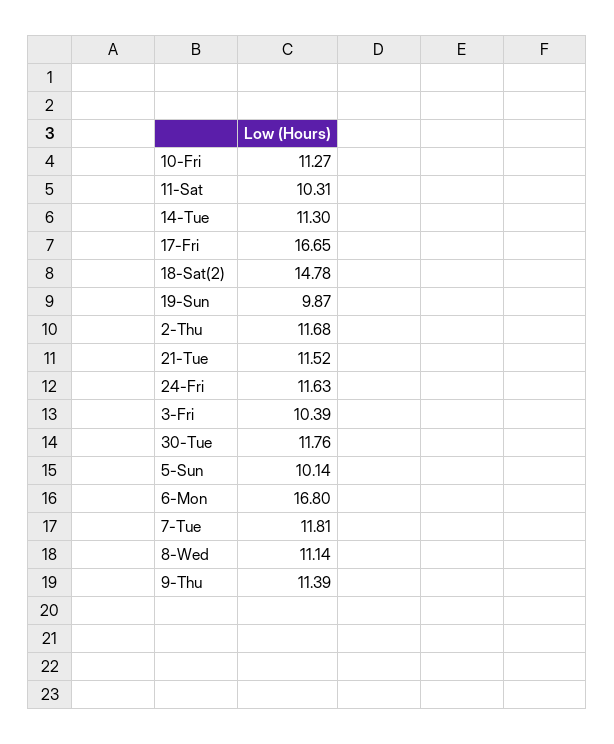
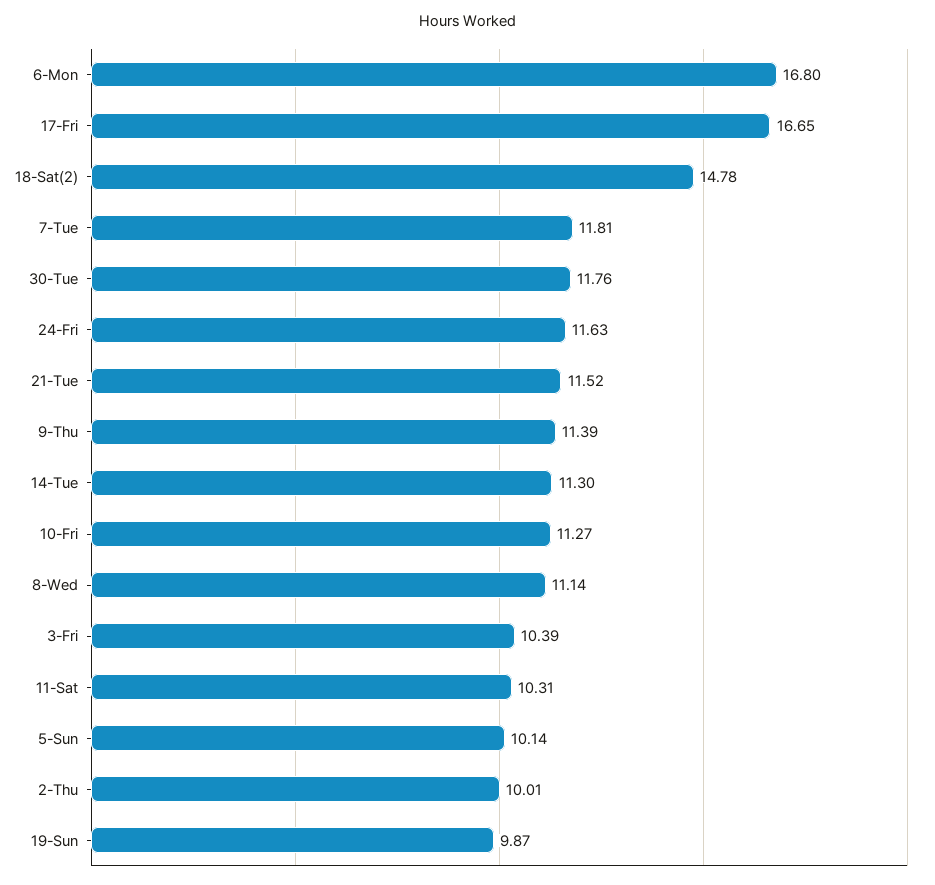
  {
    "10-Fri": 11.27,
    "11-Sat": 10.31,
    "14-Tue": 11.3,
    "17-Fri": 16.65,
    "18-Sat(2)": 14.78,
    "19-Sun": 9.87,
-   "2-Thu": 11.68,
+   "2-Thu": 10.01,
    "21-Tue": 11.52,
    "24-Fri": 11.63,
    "3-Fri": 10.39,
    "30-Tue": 11.76,
    "5-Sun": 10.14,
    "6-Mon": 16.8,
    "7-Tue": 11.81,
    "8-Wed": 11.14,
    "9-Thu": 11.39
  }

